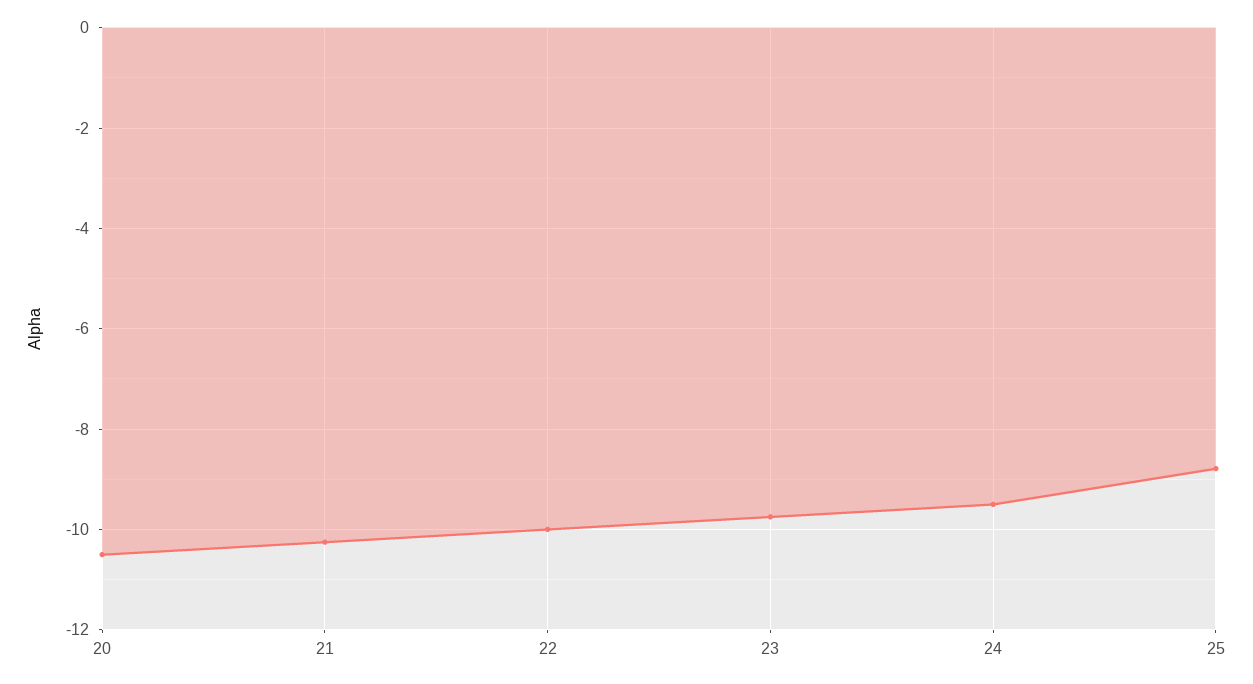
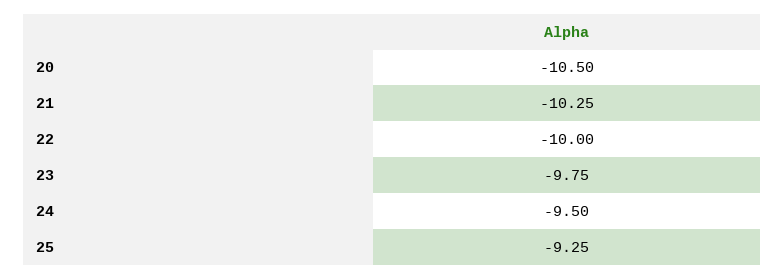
  {
    "20": -10.5,
    "21": -10.25,
    "22": -10,
    "23": -9.75,
    "24": -9.5,
-   "25": -8.8
+   "25": -9.25
  }

